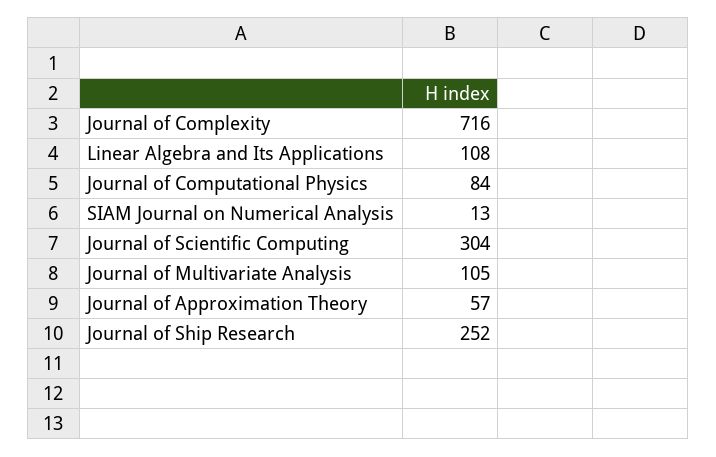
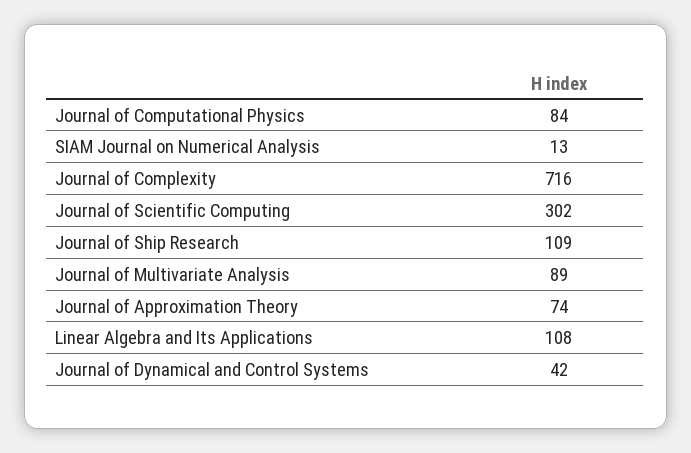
  {
    "Journal of Complexity": 716,
    "Linear Algebra and Its Applications": 108,
    "Journal of Computational Physics": 84,
    "SIAM Journal on Numerical Analysis": 13,
-   "Journal of Scientific Computing": 304,
+   "Journal of Scientific Computing": 302,
-   "Journal of Multivariate Analysis": 105,
+   "Journal of Multivariate Analysis": 89,
-   "Journal of Approximation Theory": 57,
+   "Journal of Approximation Theory": 74,
-   "Journal of Ship Research": 252
+   "Journal of Ship Research": 109,
+   "Journal of Dynamical and Control Systems": 42
  }

